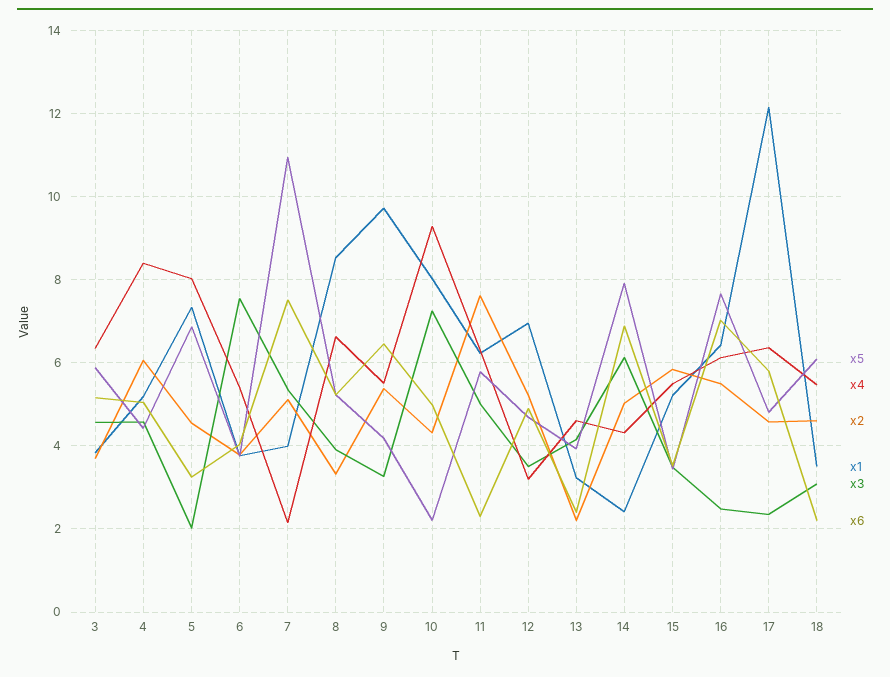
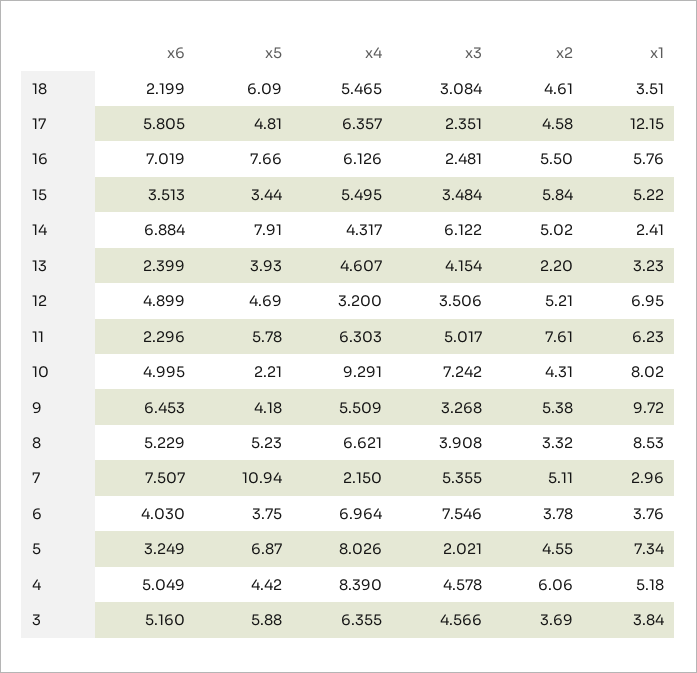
  {
    "x5": {
      "3": 5.88,
      "4": 4.42,
      "5": 6.87,
      "6": 3.75,
      "7": 10.94,
      "8": 5.23,
      "9": 4.18,
      "10": 2.21,
      "11": 5.78,
      "12": 4.69,
      "13": 3.93,
      "14": 7.91,
      "15": 3.44,
      "16": 7.66,
      "17": 4.81,
      "18": 6.09
    },
    "x4": {
      "3": 6.355,
      "4": 8.39,
      "5": 8.026,
-     "6": 5.4,
+     "6": 6.964,
      "7": 2.15,
      "8": 6.621,
      "9": 5.509,
      "10": 9.291,
      "11": 6.303,
      "12": 3.2,
      "13": 4.607,
      "14": 4.317,
      "15": 5.495,
      "16": 6.126,
      "17": 6.357,
      "18": 5.465
    },
    "x2": {
      "3": 3.69,
      "4": 6.06,
      "5": 4.55,
      "6": 3.78,
      "7": 5.11,
      "8": 3.32,
      "9": 5.38,
      "10": 4.31,
      "11": 7.61,
      "12": 5.21,
      "13": 2.2,
      "14": 5.02,
      "15": 5.84,
      "16": 5.5,
      "17": 4.58,
      "18": 4.61
    },
    "x1": {
      "3": 3.84,
      "4": 5.18,
      "5": 7.34,
      "6": 3.76,
-     "7": 4,
+     "7": 2.96,
      "8": 8.53,
      "9": 9.72,
      "10": 8.02,
      "11": 6.23,
      "12": 6.95,
      "13": 3.23,
      "14": 2.41,
      "15": 5.22,
-     "16": 6.4,
+     "16": 5.76,
      "17": 12.15,
      "18": 3.51
    },
    "x3": {
      "3": 4.566,
      "4": 4.578,
      "5": 2.021,
      "6": 7.546,
      "7": 5.355,
      "8": 3.908,
      "9": 3.268,
      "10": 7.242,
      "11": 5.017,
      "12": 3.506,
      "13": 4.154,
      "14": 6.122,
      "15": 3.484,
      "16": 2.481,
      "17": 2.351,
      "18": 3.084
    },
    "x6": {
      "3": 5.16,
      "4": 5.049,
      "5": 3.249,
      "6": 4.03,
      "7": 7.507,
      "8": 5.229,
      "9": 6.453,
      "10": 4.995,
      "11": 2.296,
      "12": 4.899,
      "13": 2.399,
      "14": 6.884,
      "15": 3.513,
      "16": 7.019,
      "17": 5.805,
      "18": 2.199
    }
  }

